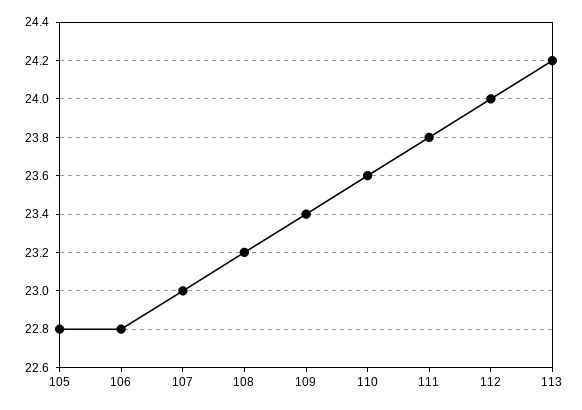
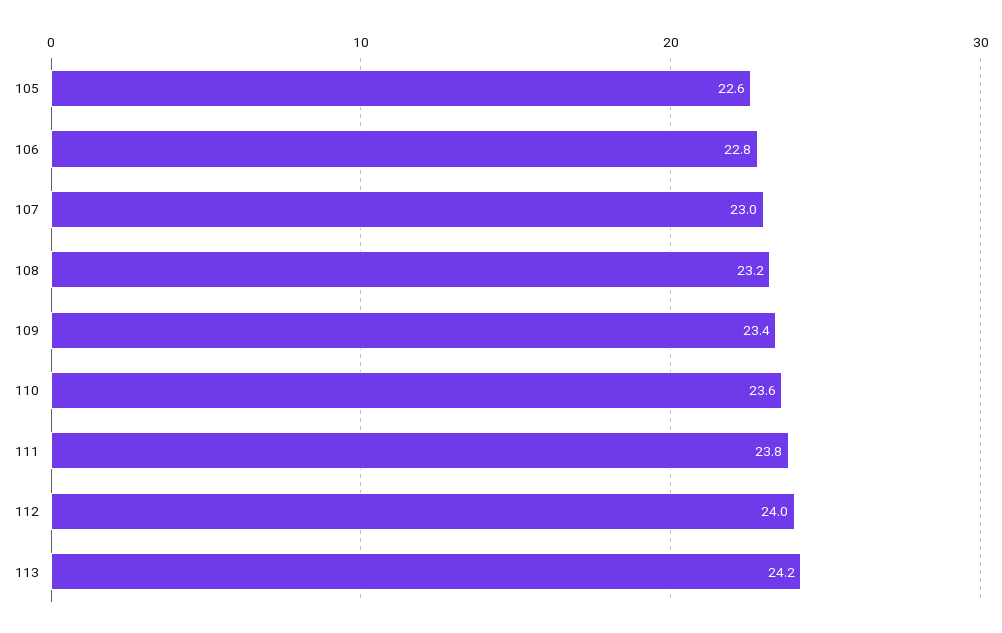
  {
-   "105": 22.8,
+   "105": 22.6,
    "106": 22.8,
    "107": 23,
    "108": 23.2,
    "109": 23.4,
    "110": 23.6,
    "111": 23.8,
    "112": 24,
    "113": 24.2
  }

